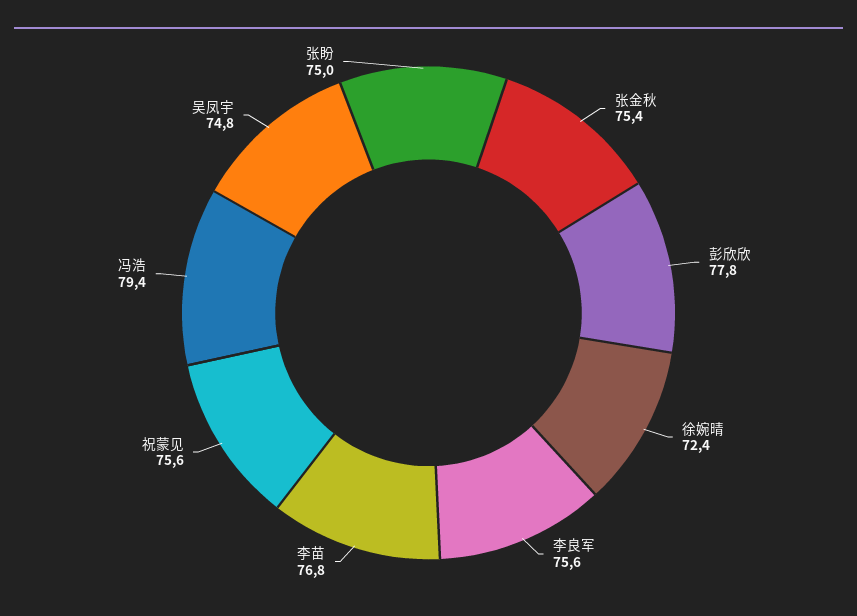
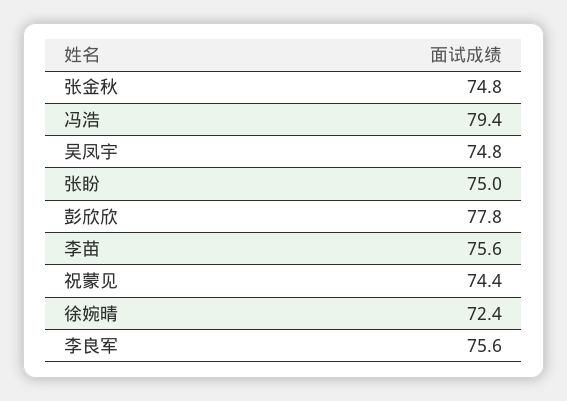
  {
-   "张金秋": 75.4,
+   "张金秋": 74.8,
    "彭欣欣": 77.8,
    "徐婉晴": 72.4,
    "李良军": 75.6,
-   "李苗": 76.8,
+   "李苗": 75.6,
-   "祝蒙见": 75.6,
+   "祝蒙见": 74.4,
    "冯浩": 79.4,
    "吴凤宇": 74.8,
    "张盼": 75
  }

